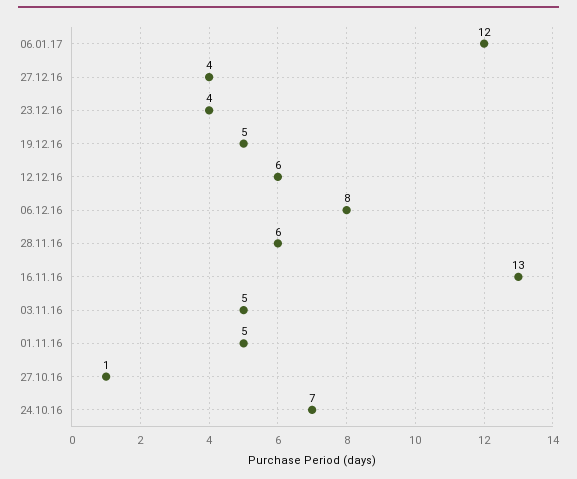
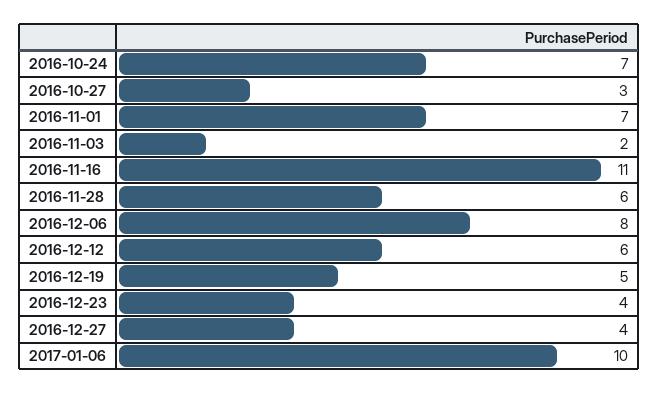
  {
-   "06.01.17": 12,
+   "06.01.17": 10,
    "27.12.16": 4,
    "23.12.16": 4,
    "19.12.16": 5,
    "12.12.16": 6,
    "06.12.16": 8,
    "28.11.16": 6,
-   "16.11.16": 13,
+   "16.11.16": 11,
-   "03.11.16": 5,
+   "03.11.16": 2,
-   "01.11.16": 5,
+   "01.11.16": 7,
-   "27.10.16": 1,
+   "27.10.16": 3,
    "24.10.16": 7
  }

